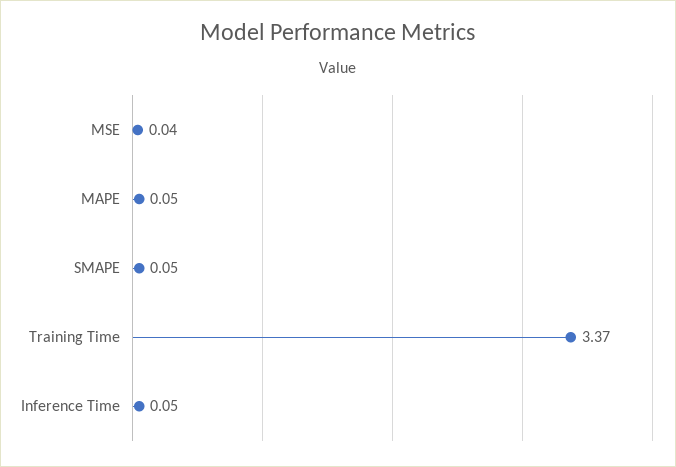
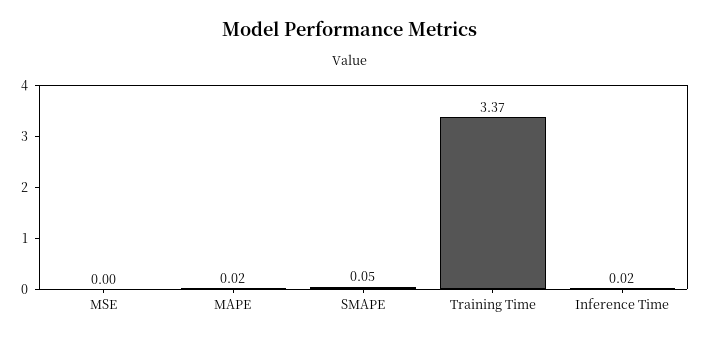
  {
-   "MSE": 0.04,
+   "MSE": 0,
-   "MAPE": 0.05,
+   "MAPE": 0.02,
    "SMAPE": 0.05,
    "Training Time": 3.37,
-   "Inference Time": 0.05
+   "Inference Time": 0.02
  }

